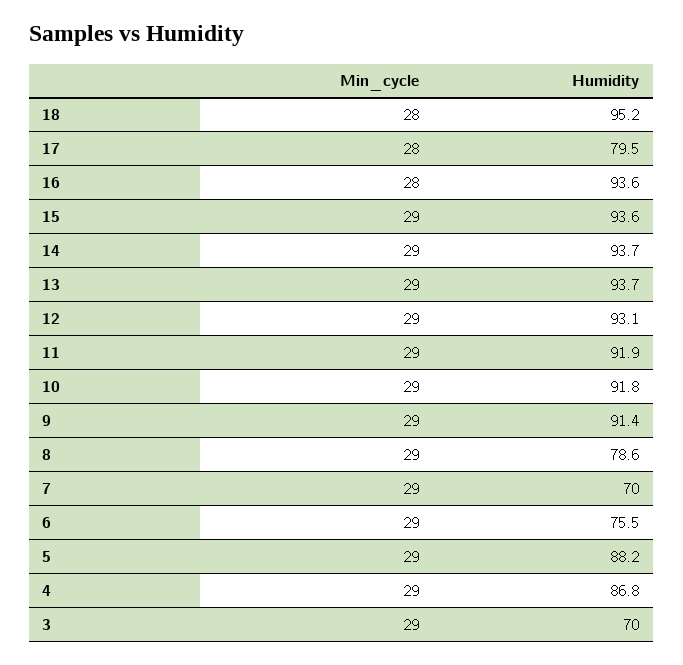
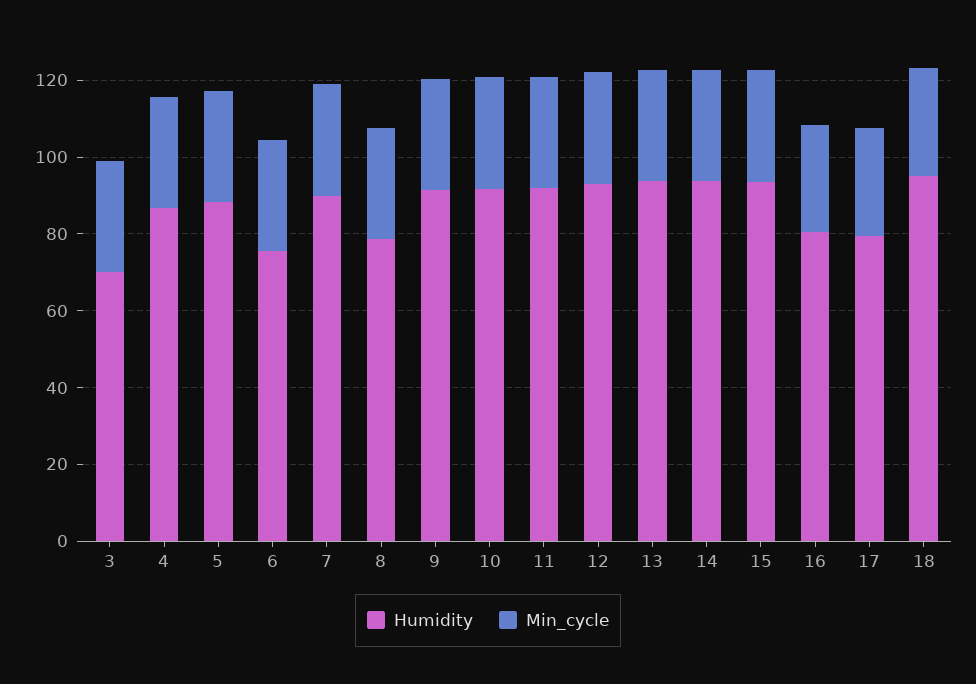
  {
    "Min_cycle": {
      "18": 28,
      "17": 28,
      "16": 28,
      "15": 29,
      "14": 29,
      "13": 29,
      "12": 29,
      "11": 29,
      "10": 29,
      "9": 29,
      "8": 29,
      "7": 29,
      "6": 29,
      "5": 29,
      "4": 29,
      "3": 29
    },
    "Humidity": {
      "18": 95.2,
      "17": 79.5,
-     "16": 93.6,
+     "16": 80,
      "15": 93.6,
      "14": 93.7,
      "13": 93.7,
      "12": 93.1,
      "11": 91.9,
      "10": 91.8,
      "9": 91.4,
      "8": 78.6,
-     "7": 70,
+     "7": 90,
      "6": 75.5,
      "5": 88.2,
      "4": 86.8,
      "3": 70
    }
  }

